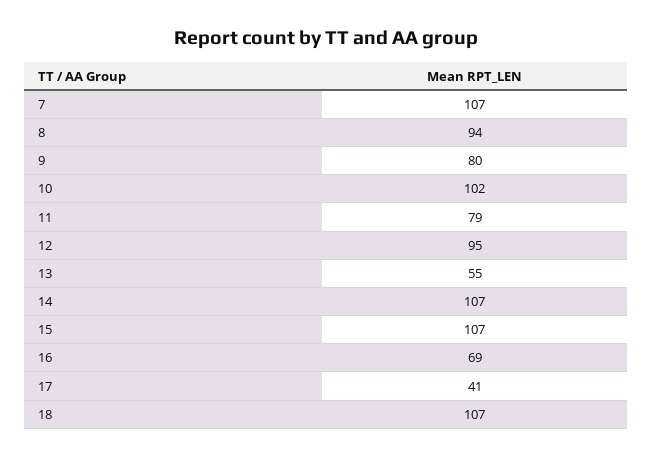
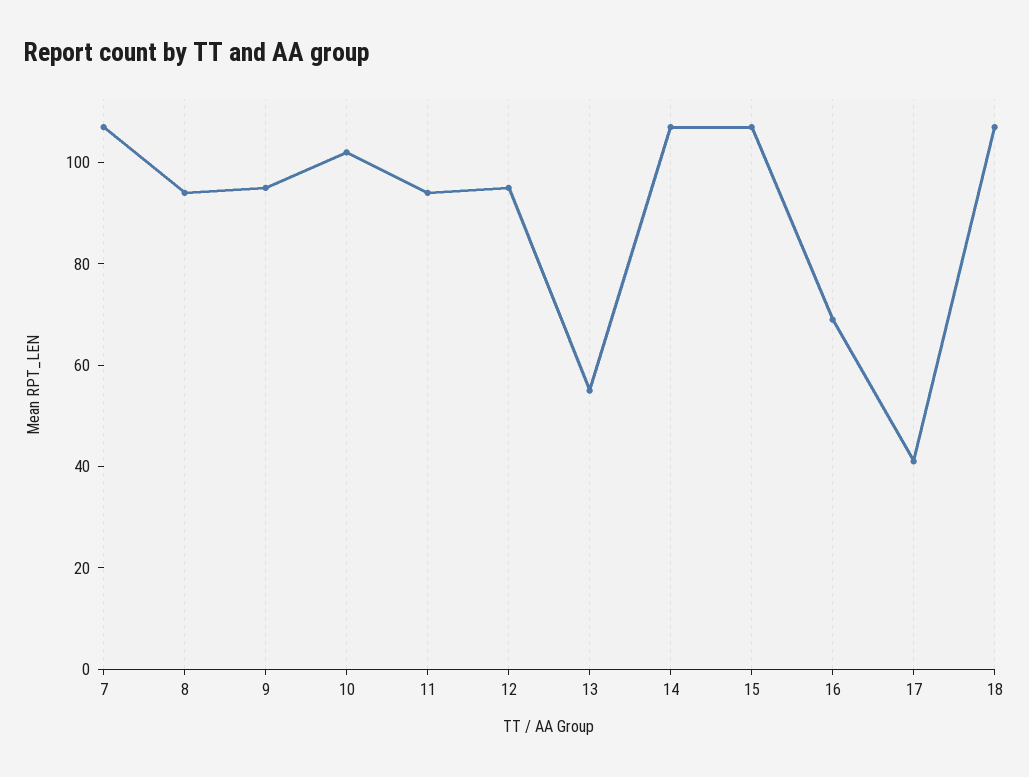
  {
    "7": 107,
    "8": 94,
-   "9": 80,
+   "9": 95,
    "10": 102,
-   "11": 79,
+   "11": 95,
    "12": 95,
    "13": 55,
    "14": 107,
    "15": 107,
    "16": 69,
    "17": 41,
    "18": 107
  }

